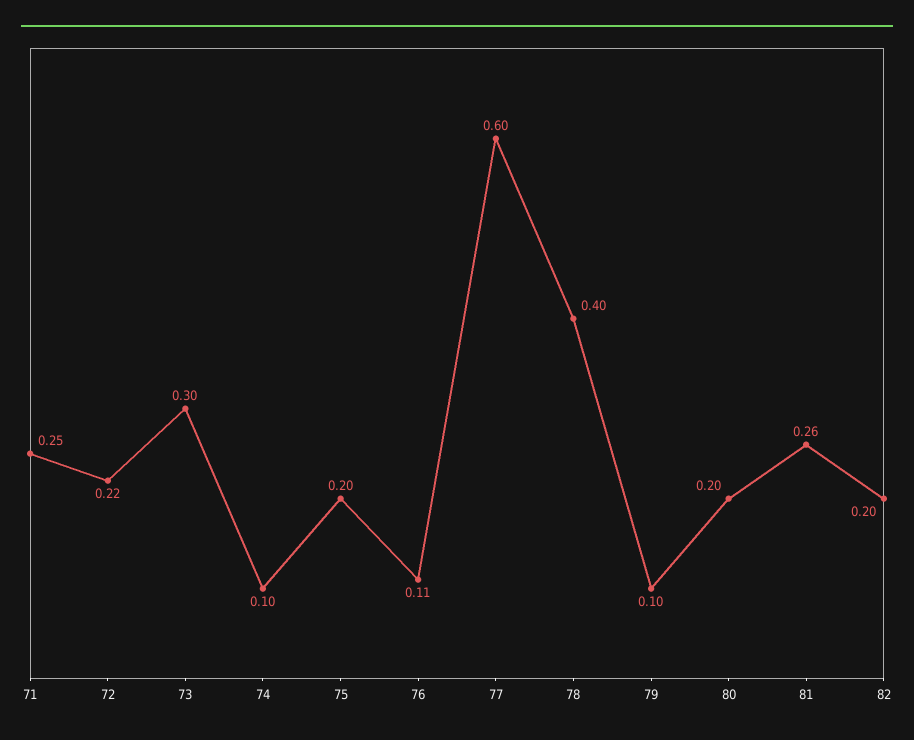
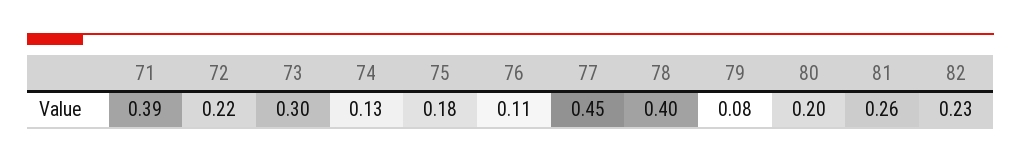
  {
-   "71": 0.25,
+   "71": 0.39,
    "72": 0.22,
    "73": 0.3,
-   "74": 0.1,
+   "74": 0.13,
-   "75": 0.2,
+   "75": 0.18,
    "76": 0.11,
-   "77": 0.6,
+   "77": 0.45,
    "78": 0.4,
-   "79": 0.1,
+   "79": 0.08,
    "80": 0.2,
    "81": 0.26,
-   "82": 0.2
+   "82": 0.23
  }

